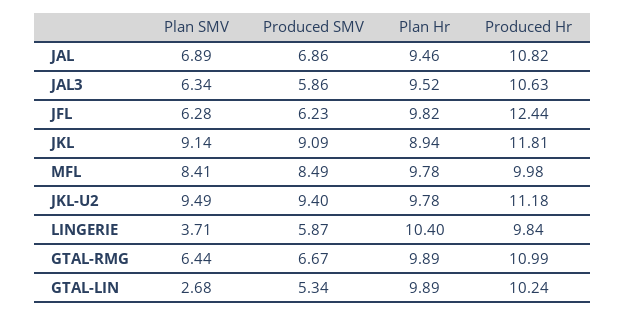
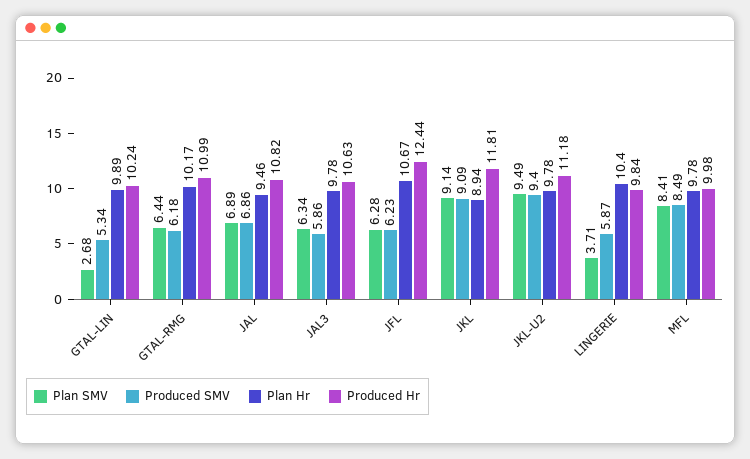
  {
    "Plan SMV": {
      "JAL": 6.89,
      "JAL3": 6.34,
      "JFL": 6.28,
      "JKL": 9.14,
      "MFL": 8.41,
      "JKL-U2": 9.49,
      "LINGERIE": 3.71,
      "GTAL-RMG": 6.44,
      "GTAL-LIN": 2.68
    },
    "Produced SMV": {
      "JAL": 6.86,
      "JAL3": 5.86,
      "JFL": 6.23,
      "JKL": 9.09,
      "MFL": 8.49,
      "JKL-U2": 9.4,
      "LINGERIE": 5.87,
-     "GTAL-RMG": 6.67,
+     "GTAL-RMG": 6.18,
      "GTAL-LIN": 5.34
    },
    "Plan Hr": {
      "JAL": 9.46,
-     "JAL3": 9.52,
+     "JAL3": 9.78,
-     "JFL": 9.82,
+     "JFL": 10.67,
      "JKL": 8.94,
      "MFL": 9.78,
      "JKL-U2": 9.78,
      "LINGERIE": 10.4,
-     "GTAL-RMG": 9.89,
+     "GTAL-RMG": 10.17,
      "GTAL-LIN": 9.89
    },
    "Produced Hr": {
      "JAL": 10.82,
      "JAL3": 10.63,
      "JFL": 12.44,
      "JKL": 11.81,
      "MFL": 9.98,
      "JKL-U2": 11.18,
      "LINGERIE": 9.84,
      "GTAL-RMG": 10.99,
      "GTAL-LIN": 10.24
    }
  }

